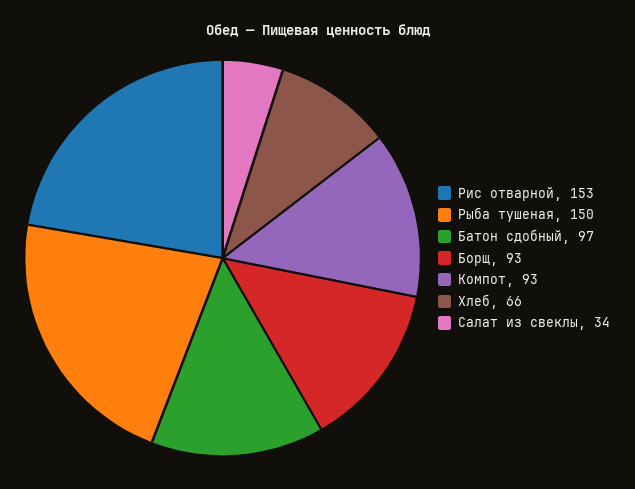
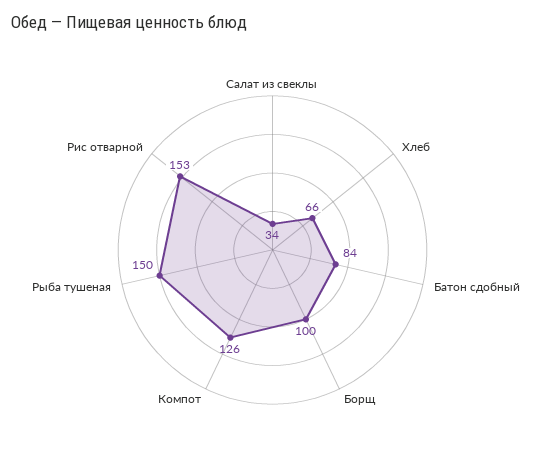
  {
    "Рис отварной": 153,
    "Рыба тушеная": 150,
-   "Батон сдобный": 97,
+   "Батон сдобный": 84,
-   "Борщ": 93,
+   "Борщ": 100,
-   "Компот": 93,
+   "Компот": 126,
    "Хлеб": 66,
    "Салат из свеклы": 34
  }

